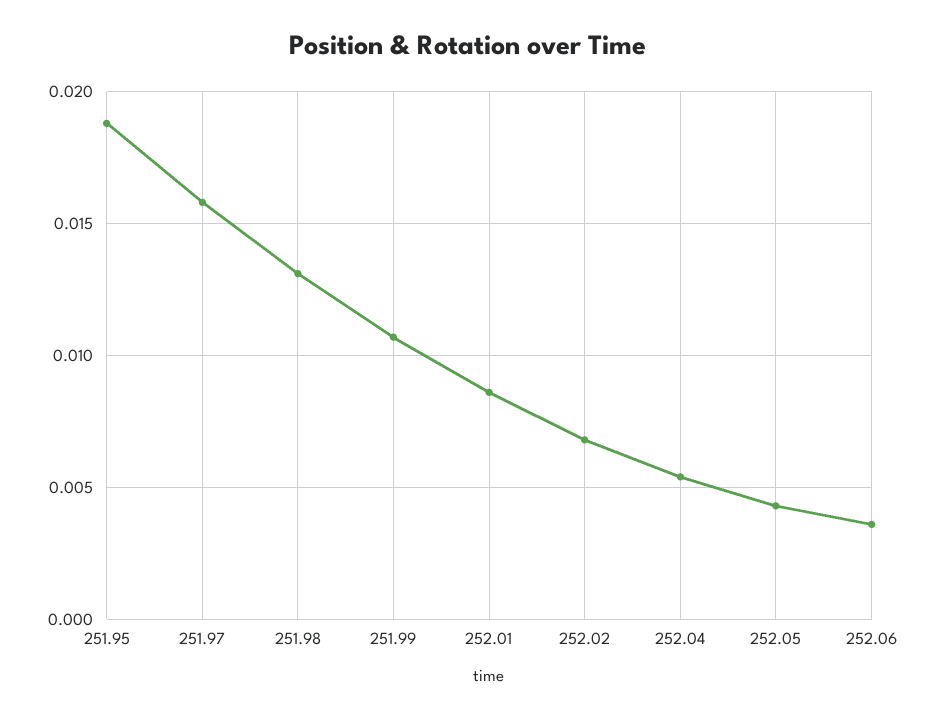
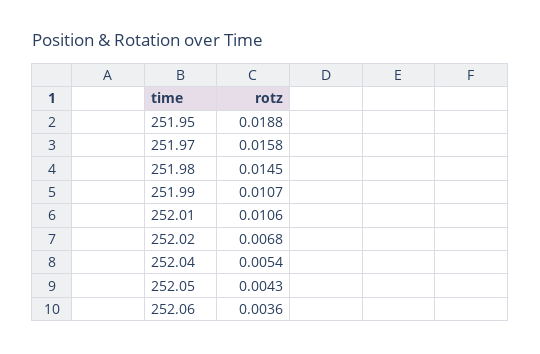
  {
    "251.95": 0.0188,
    "251.97": 0.0158,
-   "251.98": 0.013,
+   "251.98": 0.0145,
    "251.99": 0.0107,
-   "252.01": 0.0085,
+   "252.01": 0.0106,
    "252.02": 0.0068,
    "252.04": 0.0054,
    "252.05": 0.0043,
    "252.06": 0.0036
  }

